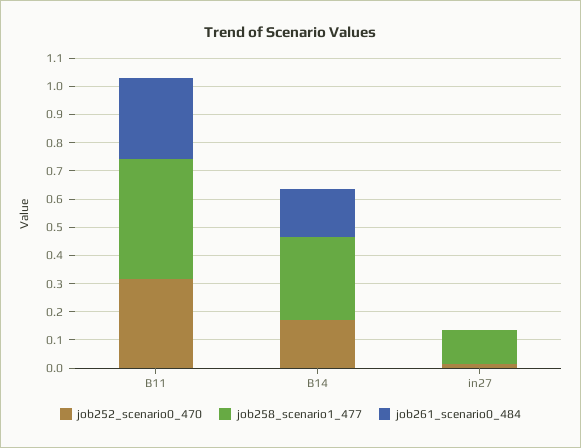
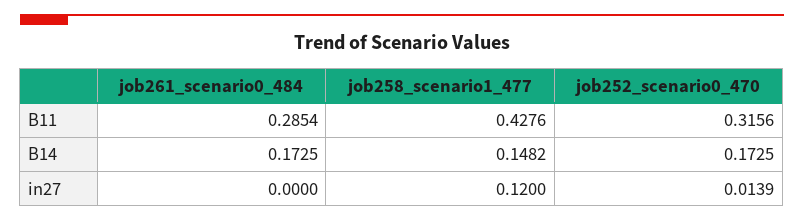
  {
    "job252_scenario0_470": {
      "B11": 0.3156,
      "B14": 0.1725,
      "in27": 0.0139
    },
    "job258_scenario1_477": {
      "B11": 0.4276,
-     "B14": 0.3,
+     "B14": 0.1482,
      "in27": 0.12
    },
    "job261_scenario0_484": {
      "B11": 0.2854,
      "B14": 0.1725,
      "in27": 0
    }
  }

